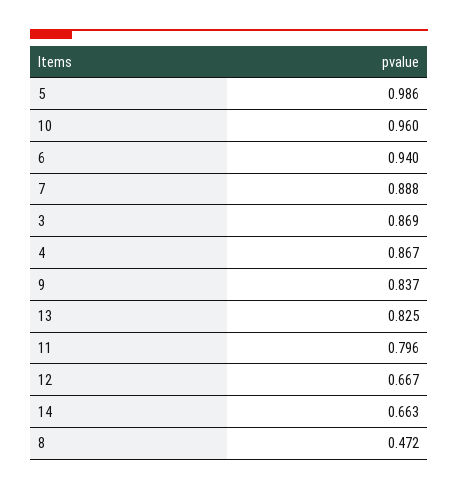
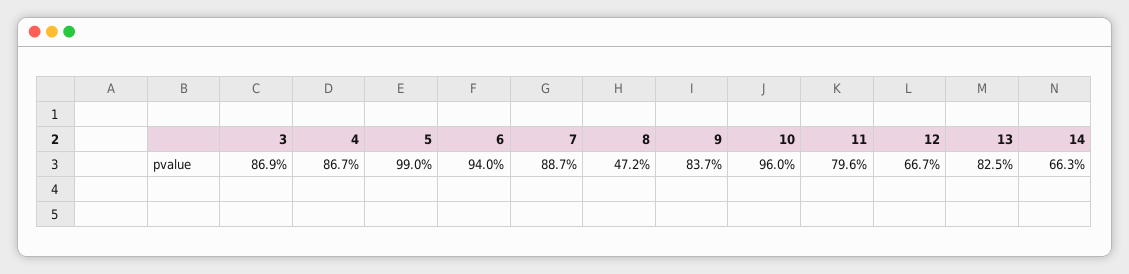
  {
-   "5": 0.986,
+   "5": 0.99,
    "10": 0.96,
    "6": 0.94,
-   "7": 0.888,
+   "7": 0.887,
    "3": 0.869,
    "4": 0.867,
    "9": 0.837,
    "13": 0.825,
    "11": 0.796,
    "12": 0.667,
    "14": 0.663,
    "8": 0.472
  }

